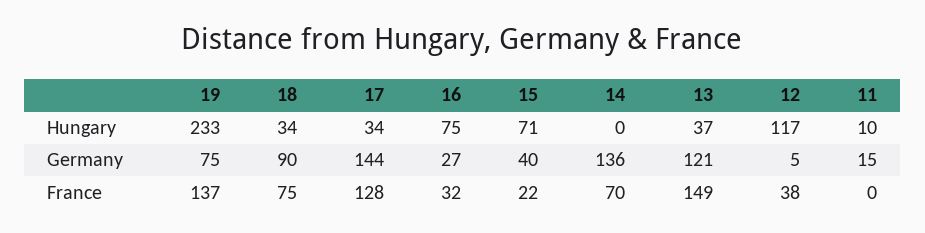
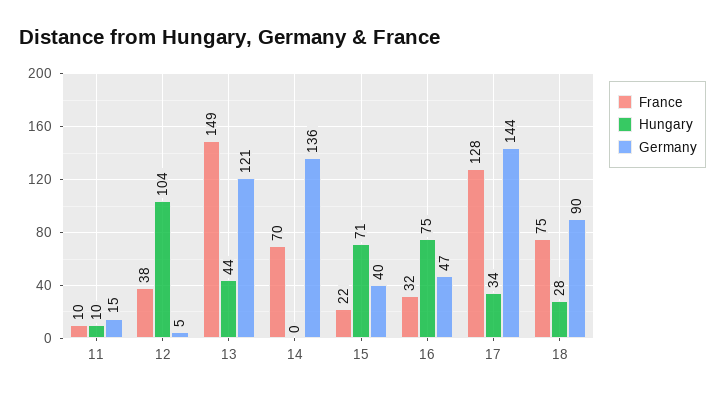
  {
    "Hungary": {
-     "19": 233,
-     "18": 34,
+     "18": 28,
      "17": 34,
      "16": 75,
      "15": 71,
      "14": 0,
-     "13": 37,
+     "13": 44,
-     "12": 117,
+     "12": 104,
      "11": 10
    },
    "Germany": {
-     "19": 75,
      "18": 90,
      "17": 144,
-     "16": 27,
+     "16": 47,
      "15": 40,
      "14": 136,
      "13": 121,
      "12": 5,
      "11": 15
    },
    "France": {
-     "19": 137,
      "18": 75,
      "17": 128,
      "16": 32,
      "15": 22,
      "14": 70,
      "13": 149,
      "12": 38,
-     "11": 0
+     "11": 10
    }
  }

